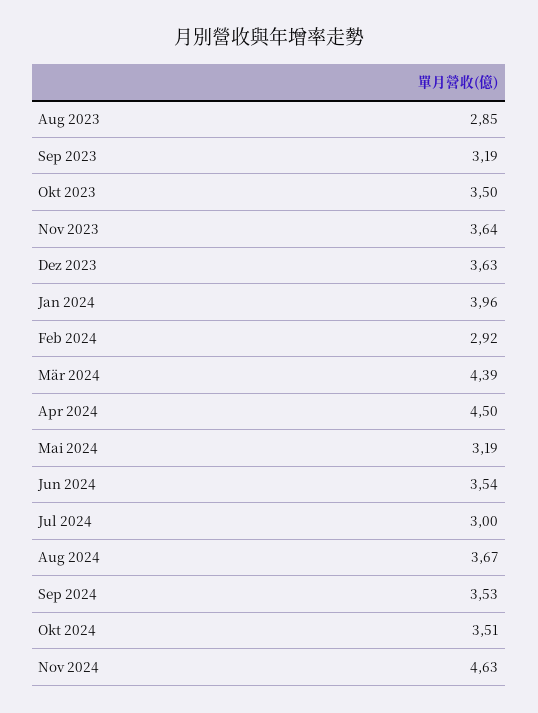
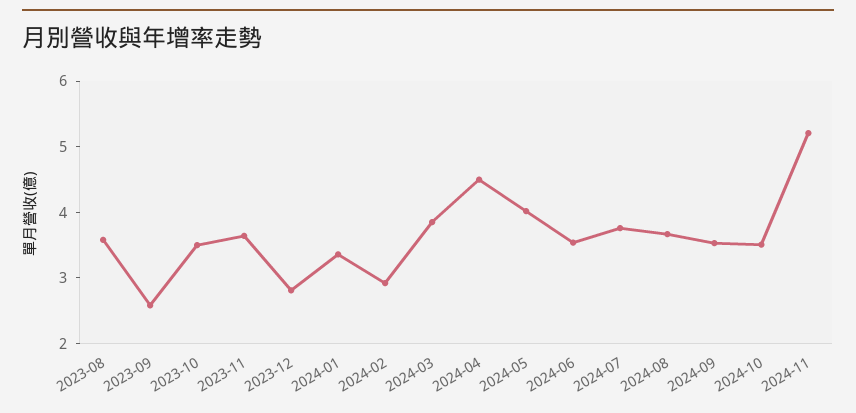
  {
-   "Aug 2023": 2.85,
+   "Aug 2023": 3.6,
-   "Sep 2023": 3.19,
+   "Sep 2023": 2.6,
    "Okt 2023": 3.5,
    "Nov 2023": 3.64,
-   "Dez 2023": 3.63,
+   "Dez 2023": 2.8,
-   "Jan 2024": 3.96,
+   "Jan 2024": 3.4,
    "Feb 2024": 2.92,
-   "Mär 2024": 4.39,
+   "Mär 2024": 3.8,
    "Apr 2024": 4.5,
-   "Mai 2024": 3.19,
+   "Mai 2024": 4,
    "Jun 2024": 3.54,
-   "Jul 2024": 3,
+   "Jul 2024": 3.8,
    "Aug 2024": 3.67,
    "Sep 2024": 3.53,
    "Okt 2024": 3.51,
-   "Nov 2024": 4.63
+   "Nov 2024": 5.2
  }

